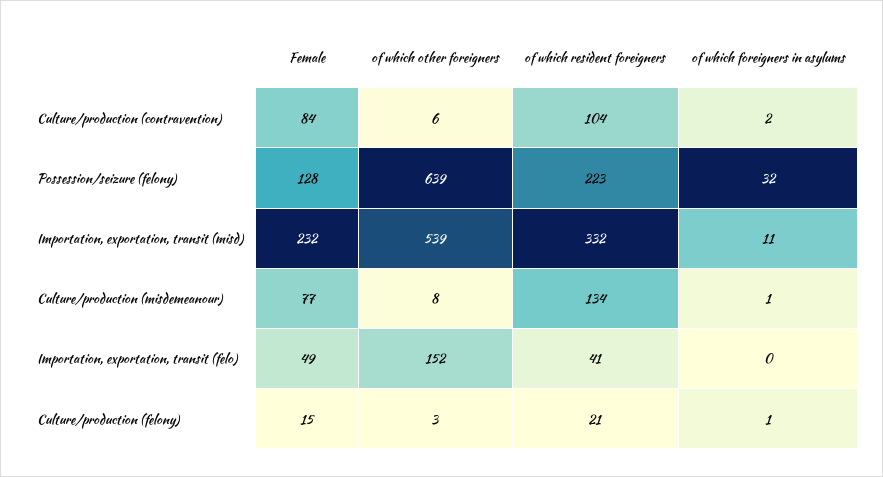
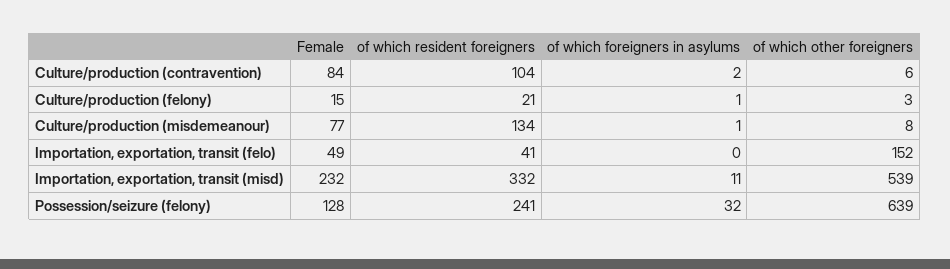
  {
    "Female": {
      "Culture/production (contravention)": 84,
      "Possession/seizure (felony)": 128,
      "Importation, exportation, transit (misd)": 232,
      "Culture/production (misdemeanour)": 77,
      "Importation, exportation, transit (felo)": 49,
      "Culture/production (felony)": 15
    },
    "of which other foreigners": {
      "Culture/production (contravention)": 6,
      "Possession/seizure (felony)": 639,
      "Importation, exportation, transit (misd)": 539,
      "Culture/production (misdemeanour)": 8,
      "Importation, exportation, transit (felo)": 152,
      "Culture/production (felony)": 3
    },
    "of which resident foreigners": {
      "Culture/production (contravention)": 104,
-     "Possession/seizure (felony)": 223,
+     "Possession/seizure (felony)": 241,
      "Importation, exportation, transit (misd)": 332,
      "Culture/production (misdemeanour)": 134,
      "Importation, exportation, transit (felo)": 41,
      "Culture/production (felony)": 21
    },
    "of which foreigners in asylums": {
      "Culture/production (contravention)": 2,
      "Possession/seizure (felony)": 32,
      "Importation, exportation, transit (misd)": 11,
      "Culture/production (misdemeanour)": 1,
      "Importation, exportation, transit (felo)": 0,
      "Culture/production (felony)": 1
    }
  }

